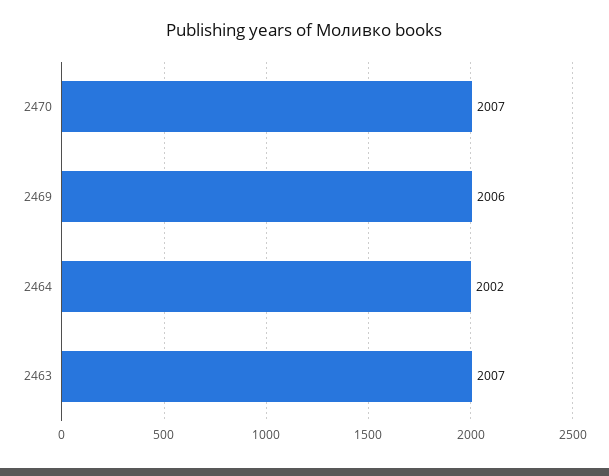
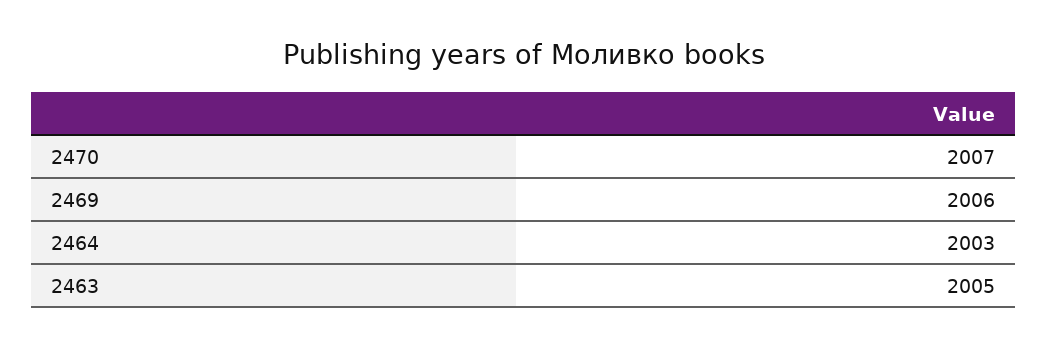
  {
    "2470": 2007,
    "2469": 2006,
-   "2464": 2002,
+   "2464": 2003,
-   "2463": 2007
+   "2463": 2005
  }

